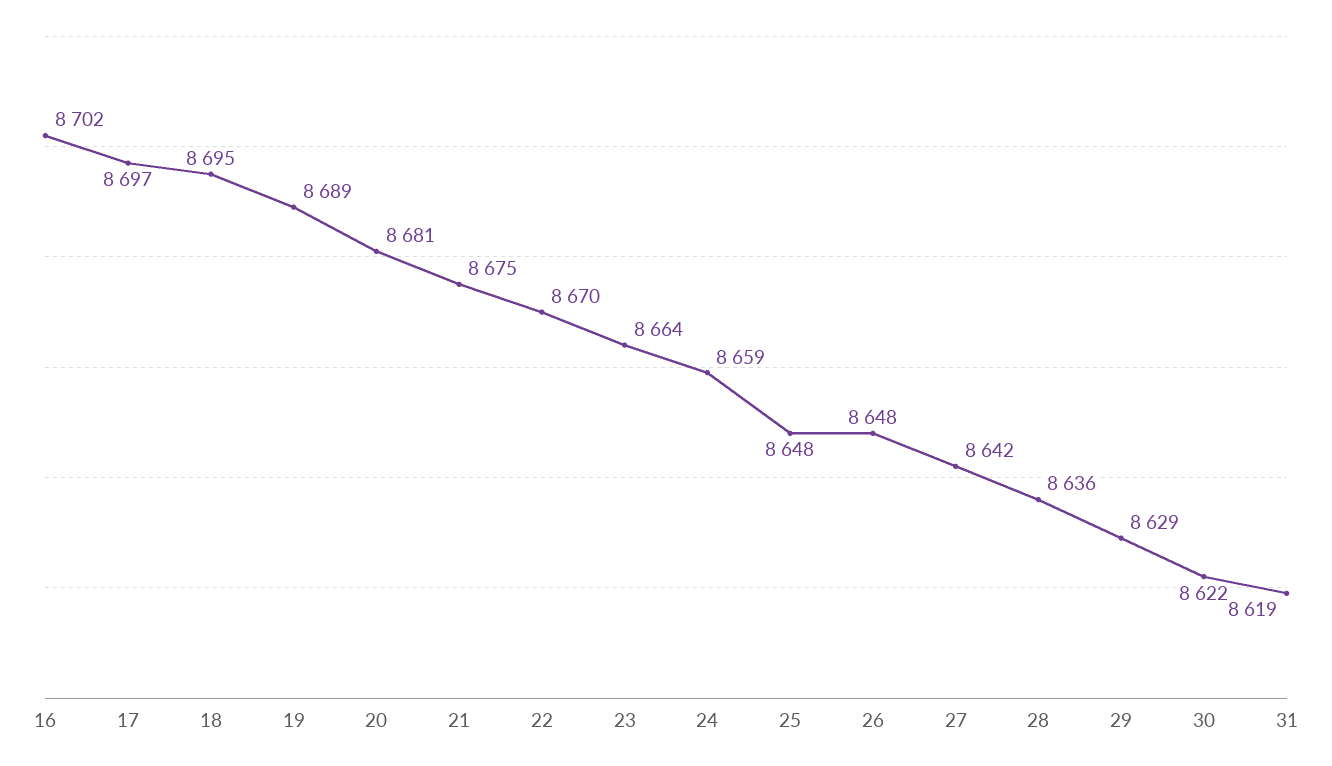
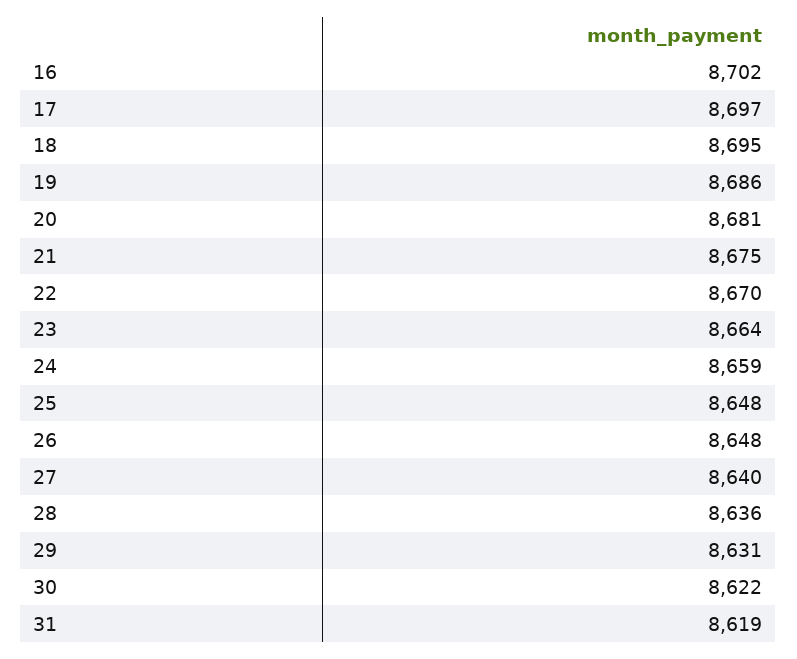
  {
    "16": 8702,
    "17": 8697,
    "18": 8695,
-   "19": 8689,
+   "19": 8686,
    "20": 8681,
    "21": 8675,
    "22": 8670,
    "23": 8664,
    "24": 8659,
    "25": 8648,
    "26": 8648,
-   "27": 8642,
+   "27": 8640,
    "28": 8636,
-   "29": 8629,
+   "29": 8631,
    "30": 8622,
    "31": 8619
  }

